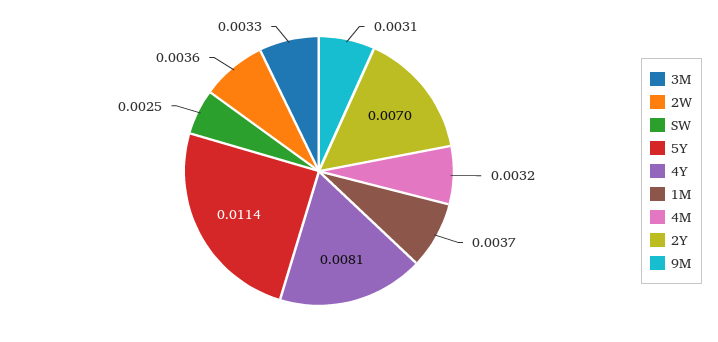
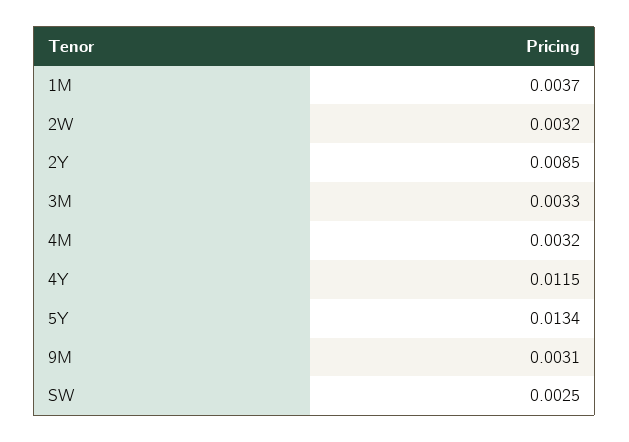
  {
    "3M": 0.0033,
-   "2W": 0.0036,
+   "2W": 0.0032,
    "SW": 0.0025,
-   "5Y": 0.0114,
+   "5Y": 0.0134,
-   "4Y": 0.0081,
+   "4Y": 0.0115,
    "1M": 0.0037,
    "4M": 0.0032,
-   "2Y": 0.007,
+   "2Y": 0.0085,
    "9M": 0.0031
  }

